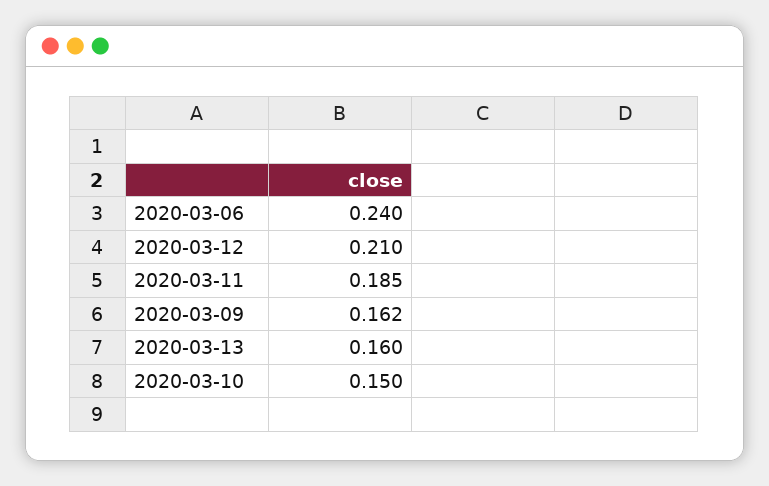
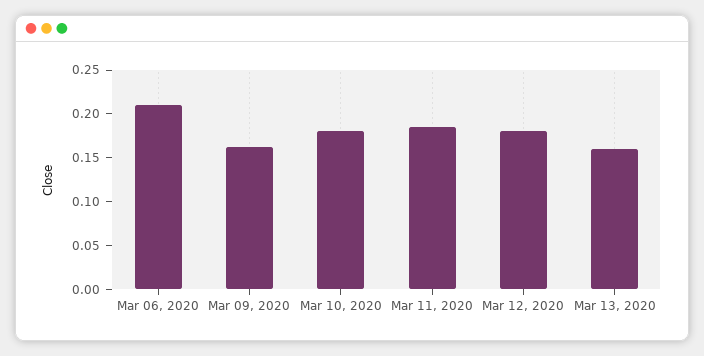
  {
-   "2020-03-06": 0.24,
+   "2020-03-06": 0.21,
-   "2020-03-12": 0.21,
+   "2020-03-12": 0.18,
    "2020-03-11": 0.185,
    "2020-03-09": 0.162,
    "2020-03-13": 0.16,
-   "2020-03-10": 0.15
+   "2020-03-10": 0.18
  }

